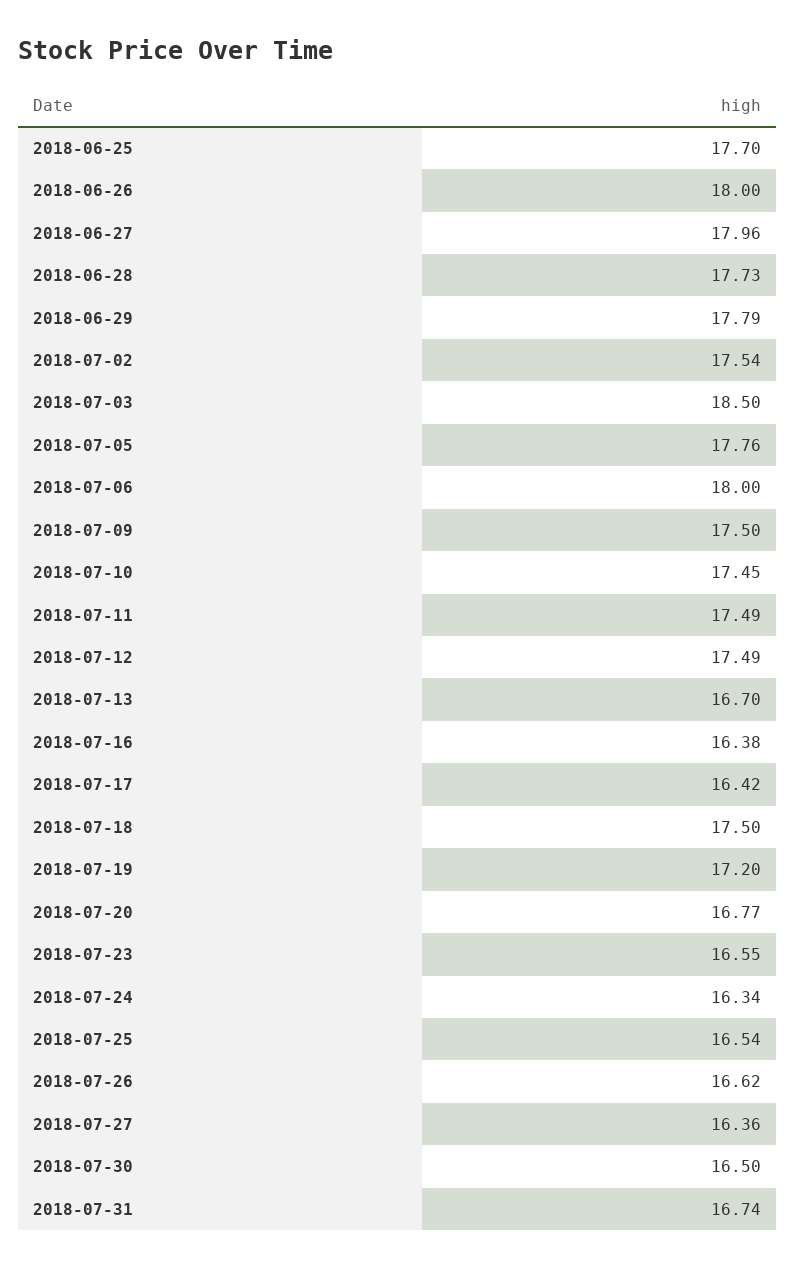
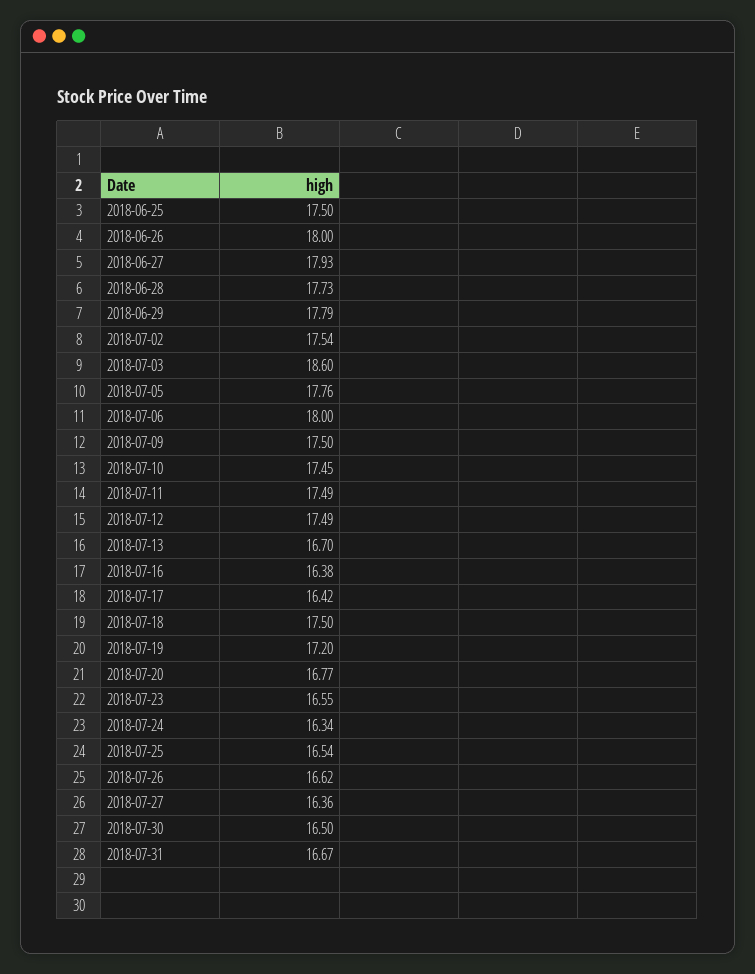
  {
-   "2018-06-25": 17.7,
+   "2018-06-25": 17.5,
    "2018-06-26": 18,
-   "2018-06-27": 17.96,
+   "2018-06-27": 17.93,
    "2018-06-28": 17.73,
    "2018-06-29": 17.79,
    "2018-07-02": 17.54,
-   "2018-07-03": 18.5,
+   "2018-07-03": 18.6,
    "2018-07-05": 17.76,
    "2018-07-06": 18,
    "2018-07-09": 17.5,
    "2018-07-10": 17.45,
    "2018-07-11": 17.49,
    "2018-07-12": 17.49,
    "2018-07-13": 16.7,
    "2018-07-16": 16.38,
    "2018-07-17": 16.42,
    "2018-07-18": 17.5,
    "2018-07-19": 17.2,
    "2018-07-20": 16.77,
    "2018-07-23": 16.55,
    "2018-07-24": 16.34,
    "2018-07-25": 16.54,
    "2018-07-26": 16.62,
    "2018-07-27": 16.36,
    "2018-07-30": 16.5,
-   "2018-07-31": 16.74
+   "2018-07-31": 16.67
  }

